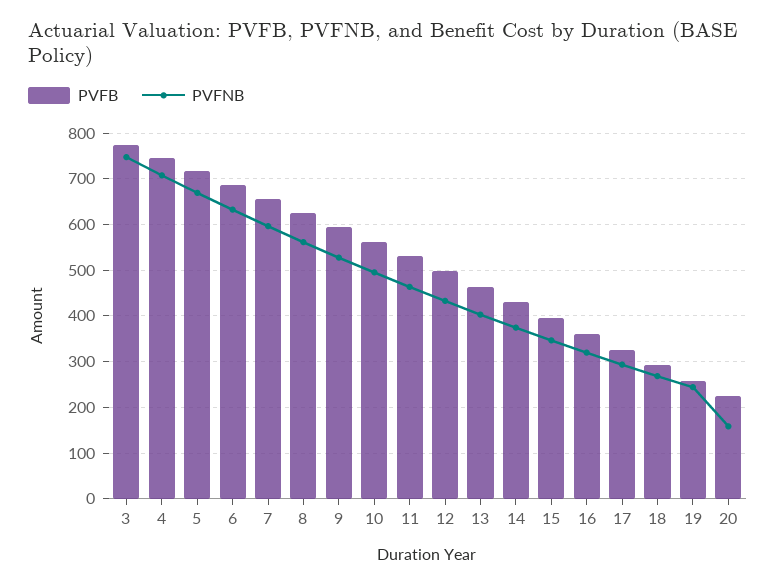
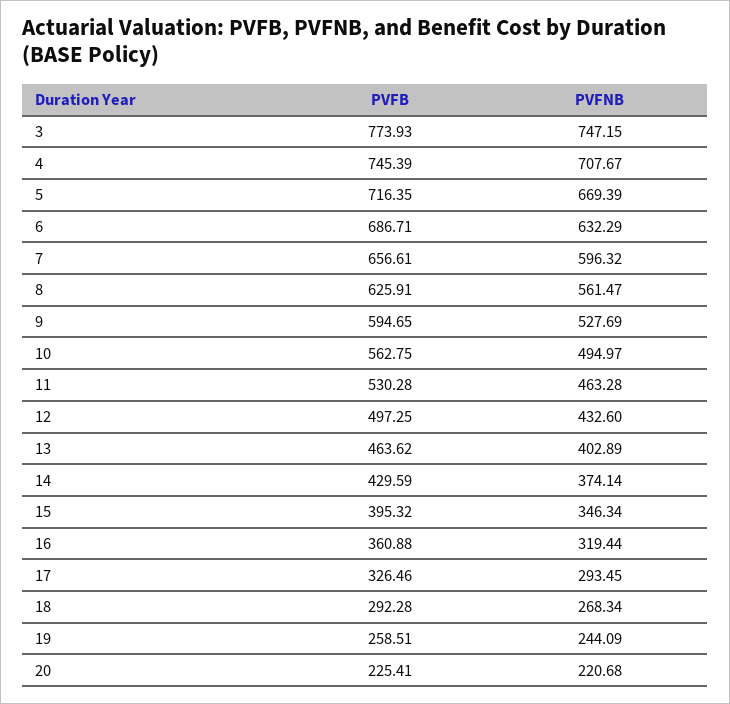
  {
    "PVFB": {
      "3": 773.93,
      "4": 745.39,
      "5": 716.35,
      "6": 686.71,
      "7": 656.61,
      "8": 625.91,
      "9": 594.65,
      "10": 562.75,
      "11": 530.28,
      "12": 497.25,
      "13": 463.62,
      "14": 429.59,
      "15": 395.32,
      "16": 360.88,
      "17": 326.46,
      "18": 292.28,
      "19": 258.51,
      "20": 225.41
    },
    "PVFNB": {
      "3": 747.15,
      "4": 707.67,
      "5": 669.39,
      "6": 632.29,
      "7": 596.32,
      "8": 561.47,
      "9": 527.69,
      "10": 494.97,
      "11": 463.28,
      "12": 432.6,
      "13": 402.89,
      "14": 374.14,
      "15": 346.34,
      "16": 319.44,
      "17": 293.45,
      "18": 268.34,
      "19": 244.09,
-     "20": 160
+     "20": 220.68
    }
  }

